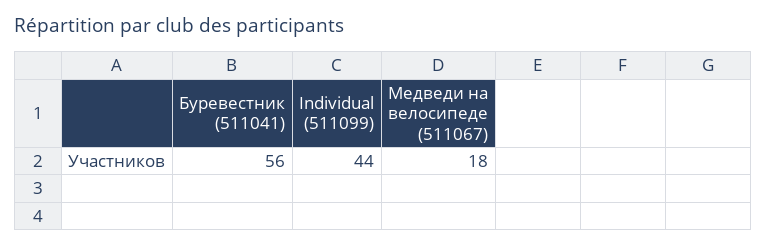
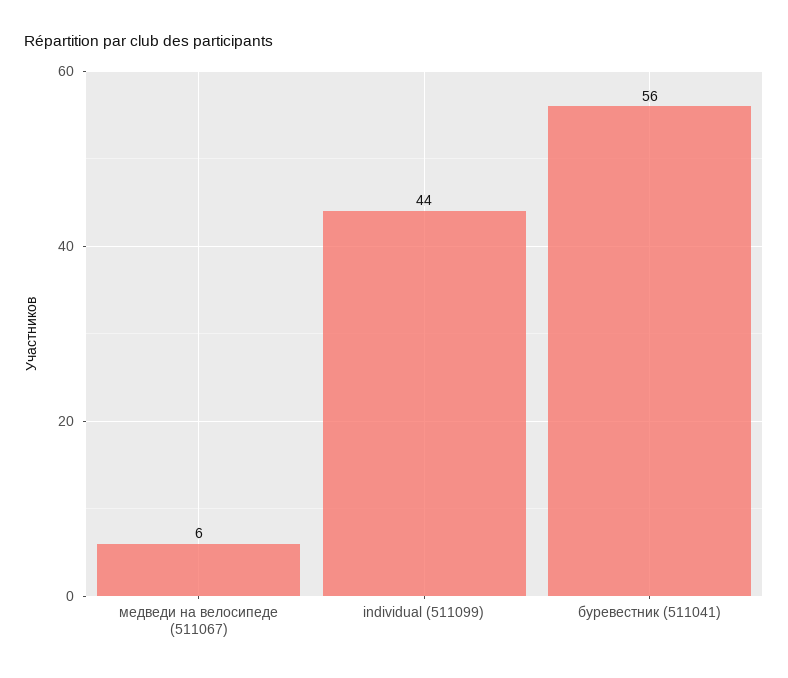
  {
    "Буревестник (511041)": 56,
    "Individual (511099)": 44,
-   "Медведи на велосипеде (511067)": 18
+   "Медведи на велосипеде (511067)": 6
  }

